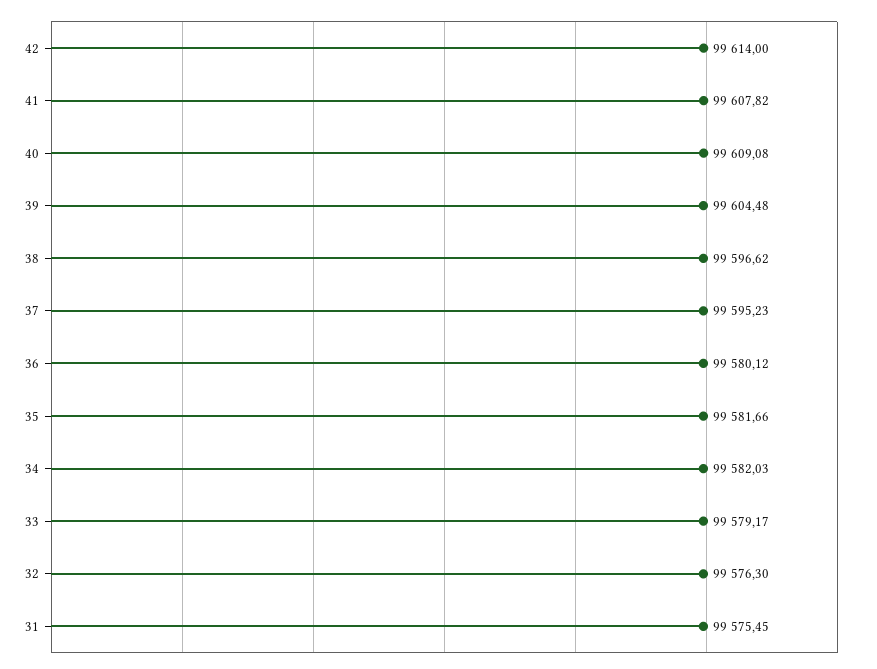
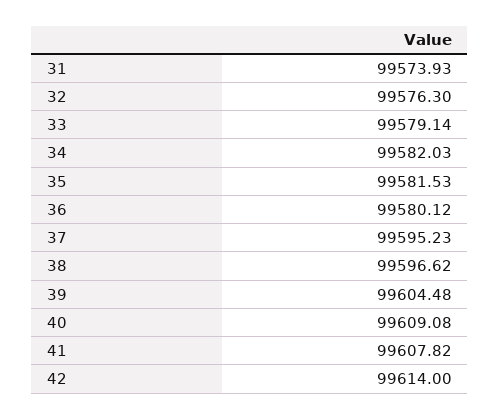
  {
    "42": 99614,
    "41": 99607.82,
    "40": 99609.08,
    "39": 99604.48,
    "38": 99596.62,
    "37": 99595.23,
    "36": 99580.12,
-   "35": 99581.66,
+   "35": 99581.53,
    "34": 99582.03,
-   "33": 99579.17,
+   "33": 99579.14,
    "32": 99576.3,
-   "31": 99575.45
+   "31": 99573.93
  }

